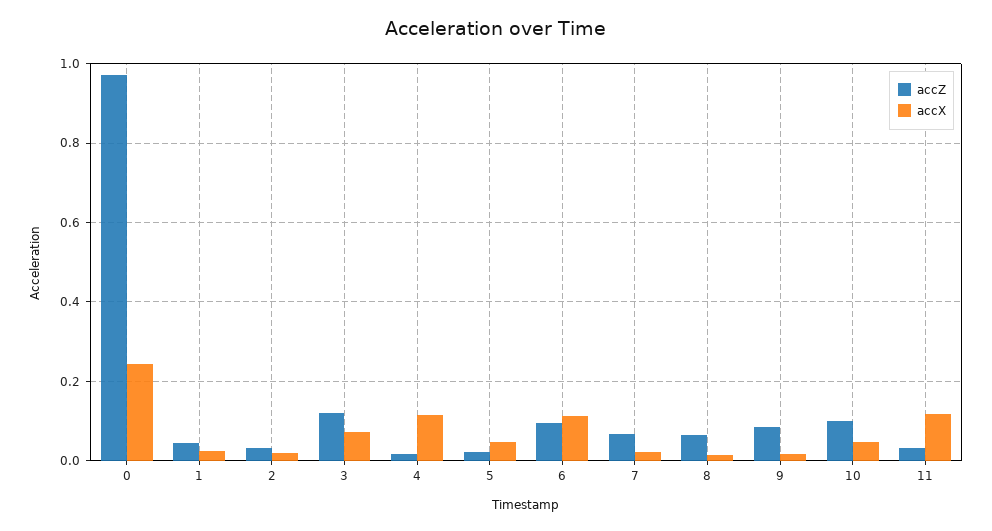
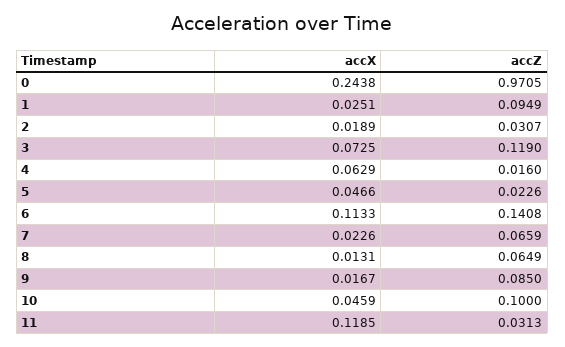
  {
    "accZ": {
      "0": 0.9705,
-     "1": 0.04,
+     "1": 0.0949,
      "2": 0.0307,
      "3": 0.119,
      "4": 0.016,
      "5": 0.0226,
-     "6": 0.1,
+     "6": 0.1408,
      "7": 0.0659,
      "8": 0.0649,
      "9": 0.085,
      "10": 0.1,
      "11": 0.0313
    },
    "accX": {
      "0": 0.2438,
      "1": 0.0251,
      "2": 0.0189,
      "3": 0.0725,
-     "4": 0.12,
+     "4": 0.0629,
      "5": 0.0466,
      "6": 0.1133,
      "7": 0.0226,
      "8": 0.0131,
      "9": 0.0167,
      "10": 0.0459,
      "11": 0.1185
    }
  }

